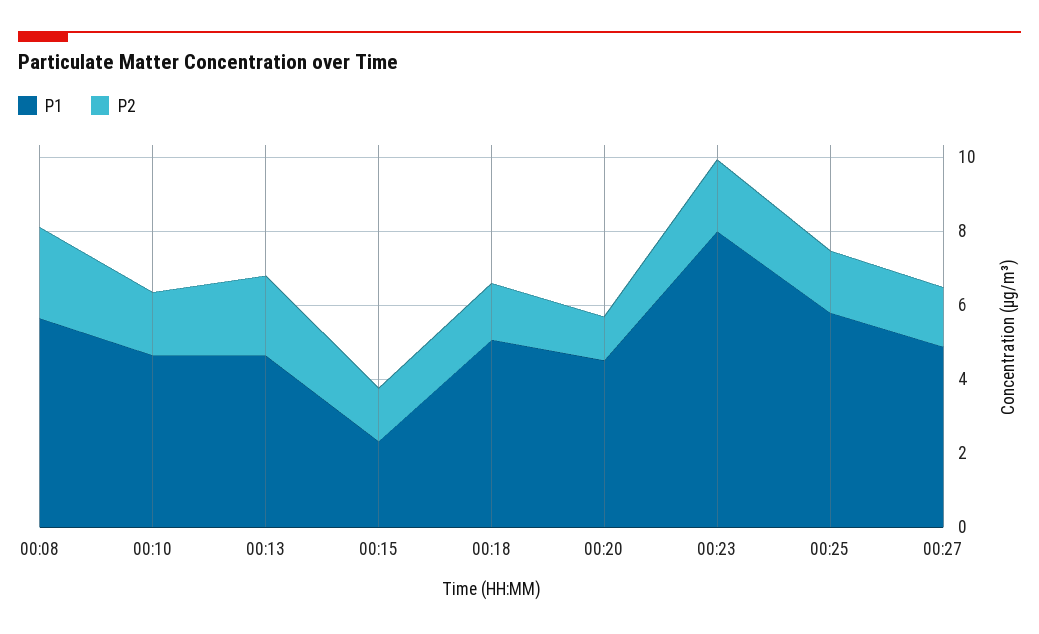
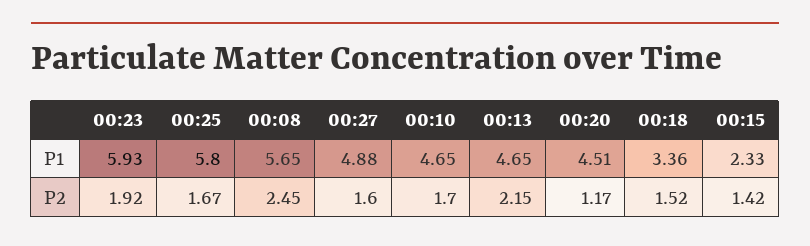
  {
    "P1": {
      "00:08": 5.65,
      "00:10": 4.65,
      "00:13": 4.65,
      "00:15": 2.33,
-     "00:18": 5,
+     "00:18": 3.36,
      "00:20": 4.51,
-     "00:23": 8,
+     "00:23": 5.93,
      "00:25": 5.8,
      "00:27": 4.88
    },
    "P2": {
      "00:08": 2.45,
      "00:10": 1.7,
      "00:13": 2.15,
      "00:15": 1.42,
      "00:18": 1.52,
      "00:20": 1.17,
      "00:23": 1.92,
      "00:25": 1.67,
      "00:27": 1.6
    }
  }

